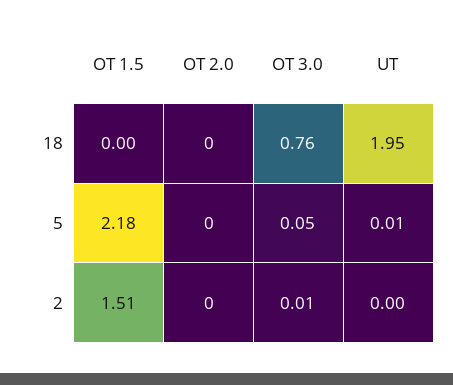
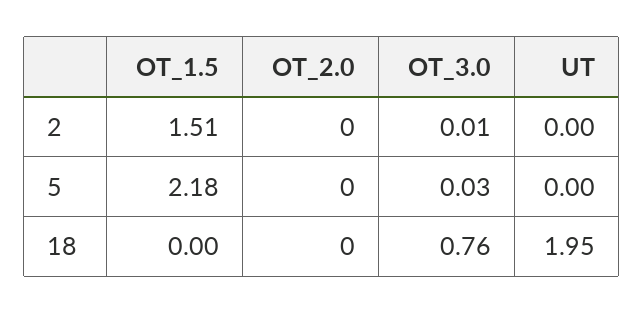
  {
    "OT 1.5": {
      "18": 0,
      "5": 2.18,
      "2": 1.51
    },
    "OT 2.0": {
      "18": 0,
      "5": 0,
      "2": 0
    },
    "OT 3.0": {
      "18": 0.76,
-     "5": 0.05,
+     "5": 0.03,
      "2": 0.01
    },
    "UT": {
      "18": 1.95,
-     "5": 0.01,
+     "5": 0,
      "2": 0
    }
  }

